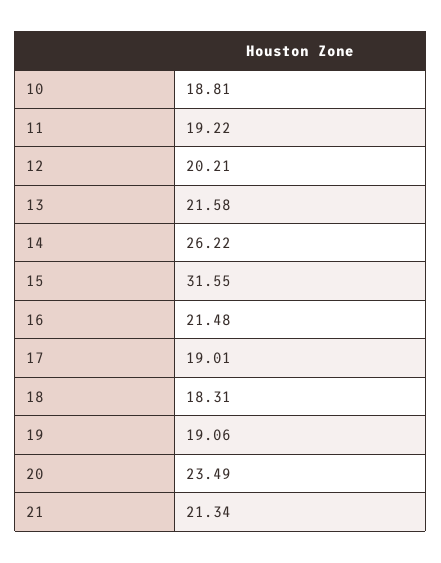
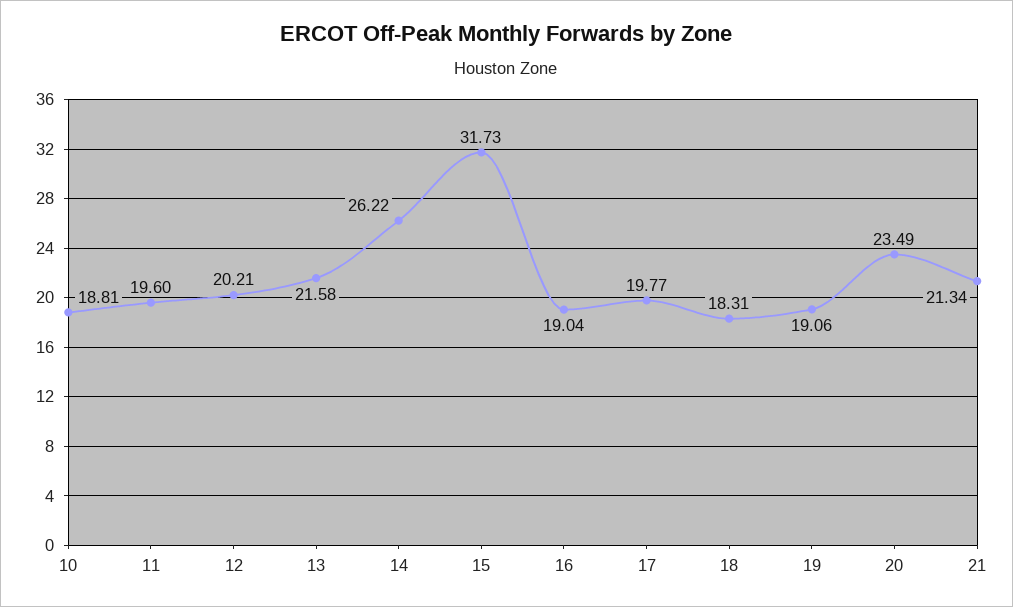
  {
    "10": 18.81,
-   "11": 19.22,
+   "11": 19.6,
    "12": 20.21,
    "13": 21.58,
    "14": 26.22,
-   "15": 31.55,
+   "15": 31.73,
-   "16": 21.48,
+   "16": 19.04,
-   "17": 19.01,
+   "17": 19.77,
    "18": 18.31,
    "19": 19.06,
    "20": 23.49,
    "21": 21.34
  }

